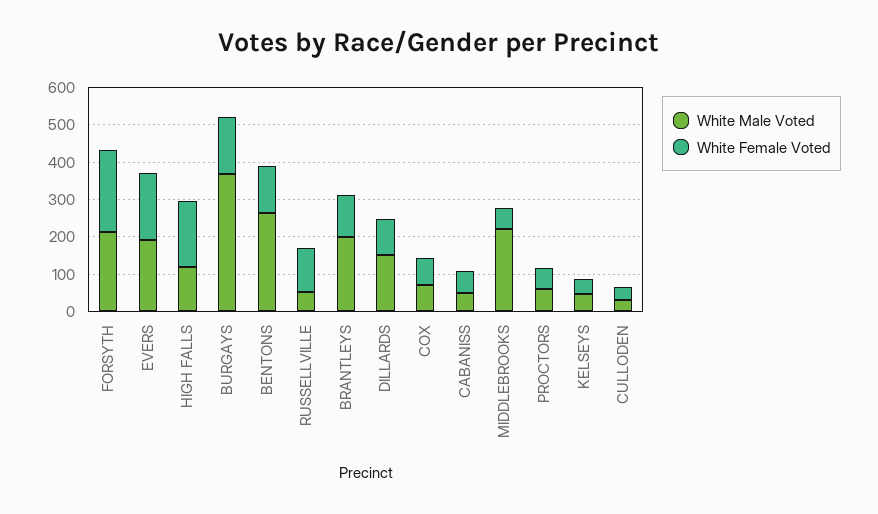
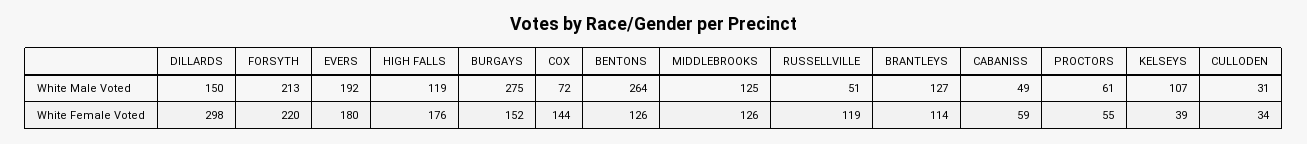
  {
    "White Male Voted": {
      "FORSYTH": 213,
      "EVERS": 192,
      "HIGH FALLS": 119,
-     "BURGAYS": 375,
+     "BURGAYS": 275,
      "BENTONS": 264,
      "RUSSELLVILLE": 51,
-     "BRANTLEYS": 200,
+     "BRANTLEYS": 127,
      "DILLARDS": 150,
      "COX": 72,
      "CABANISS": 49,
-     "MIDDLEBROOKS": 225,
+     "MIDDLEBROOKS": 125,
      "PROCTORS": 61,
-     "KELSEYS": 50,
+     "KELSEYS": 107,
      "CULLODEN": 31
    },
    "White Female Voted": {
      "FORSYTH": 220,
      "EVERS": 180,
      "HIGH FALLS": 176,
      "BURGAYS": 152,
      "BENTONS": 126,
      "RUSSELLVILLE": 119,
      "BRANTLEYS": 114,
-     "DILLARDS": 100,
+     "DILLARDS": 298,
-     "COX": 75,
+     "COX": 144,
      "CABANISS": 59,
-     "MIDDLEBROOKS": 50,
+     "MIDDLEBROOKS": 126,
      "PROCTORS": 55,
      "KELSEYS": 39,
      "CULLODEN": 34
    }
  }

